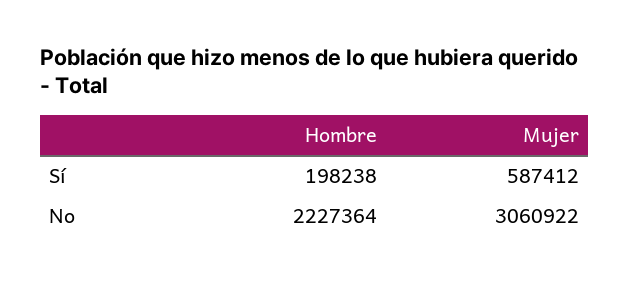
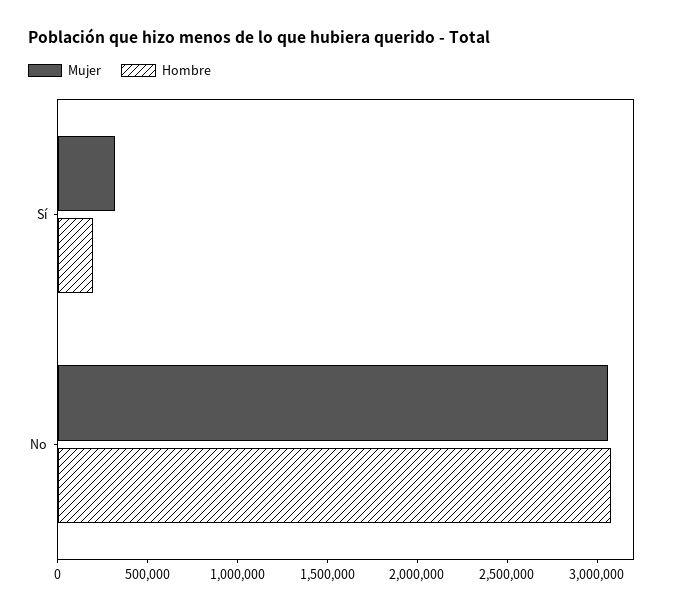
  {
    "Hombre": {
      "Sí": 198238,
-     "No": 2227364
+     "No": 3100000
    },
    "Mujer": {
-     "Sí": 587412,
+     "Sí": 300000,
      "No": 3060922
    }
  }

